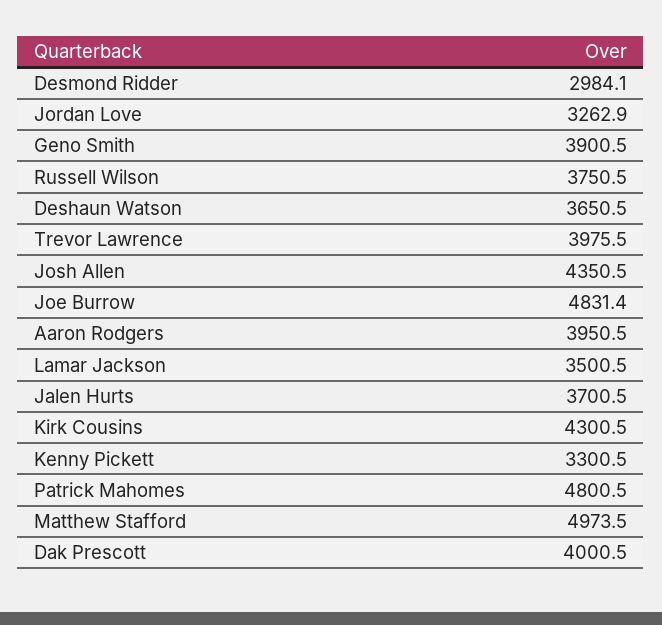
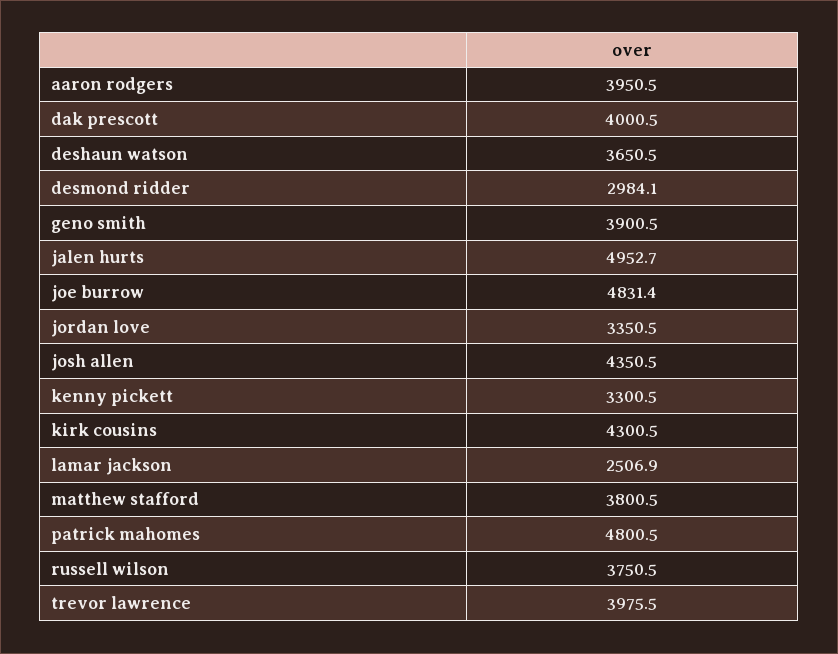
  {
    "Desmond Ridder": 2984.1,
-   "Jordan Love": 3262.9,
+   "Jordan Love": 3350.5,
    "Geno Smith": 3900.5,
    "Russell Wilson": 3750.5,
    "Deshaun Watson": 3650.5,
    "Trevor Lawrence": 3975.5,
    "Josh Allen": 4350.5,
    "Joe Burrow": 4831.4,
    "Aaron Rodgers": 3950.5,
-   "Lamar Jackson": 3500.5,
+   "Lamar Jackson": 2506.9,
-   "Jalen Hurts": 3700.5,
+   "Jalen Hurts": 4952.7,
    "Kirk Cousins": 4300.5,
    "Kenny Pickett": 3300.5,
    "Patrick Mahomes": 4800.5,
-   "Matthew Stafford": 4973.5,
+   "Matthew Stafford": 3800.5,
    "Dak Prescott": 4000.5
  }

